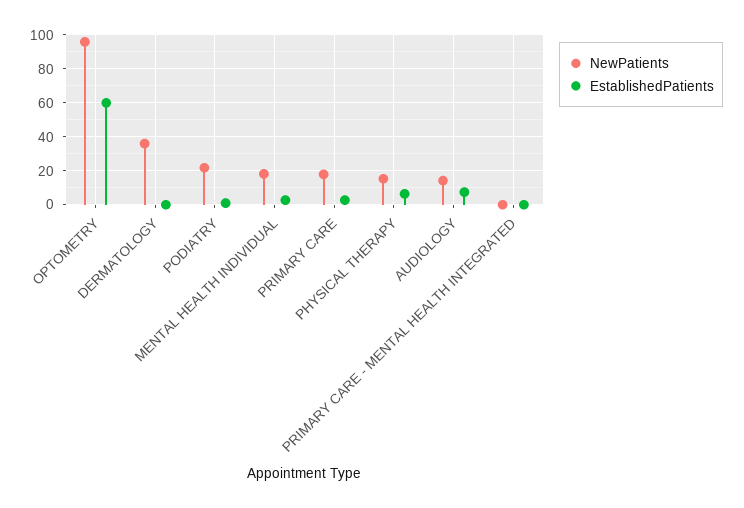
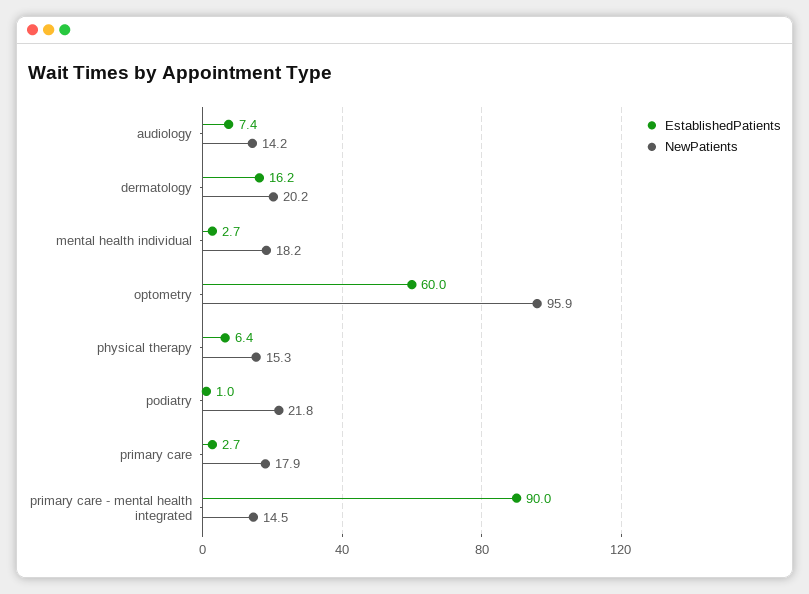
  {
    "NewPatients": {
      "OPTOMETRY": 95.9,
-     "DERMATOLOGY": 35,
+     "DERMATOLOGY": 20.2,
      "PODIATRY": 21.8,
      "MENTAL HEALTH INDIVIDUAL": 18.2,
      "PRIMARY CARE": 17.9,
      "PHYSICAL THERAPY": 15.3,
      "AUDIOLOGY": 14.2,
-     "PRIMARY CARE - MENTAL HEALTH INTEGRATED": 0
+     "PRIMARY CARE - MENTAL HEALTH INTEGRATED": 14.5
    },
    "EstablishedPatients": {
      "OPTOMETRY": 60,
-     "DERMATOLOGY": 0,
+     "DERMATOLOGY": 16.2,
      "PODIATRY": 1,
      "MENTAL HEALTH INDIVIDUAL": 2.7,
      "PRIMARY CARE": 2.7,
      "PHYSICAL THERAPY": 6.4,
      "AUDIOLOGY": 7.4,
-     "PRIMARY CARE - MENTAL HEALTH INTEGRATED": 0
+     "PRIMARY CARE - MENTAL HEALTH INTEGRATED": 90
    }
  }

